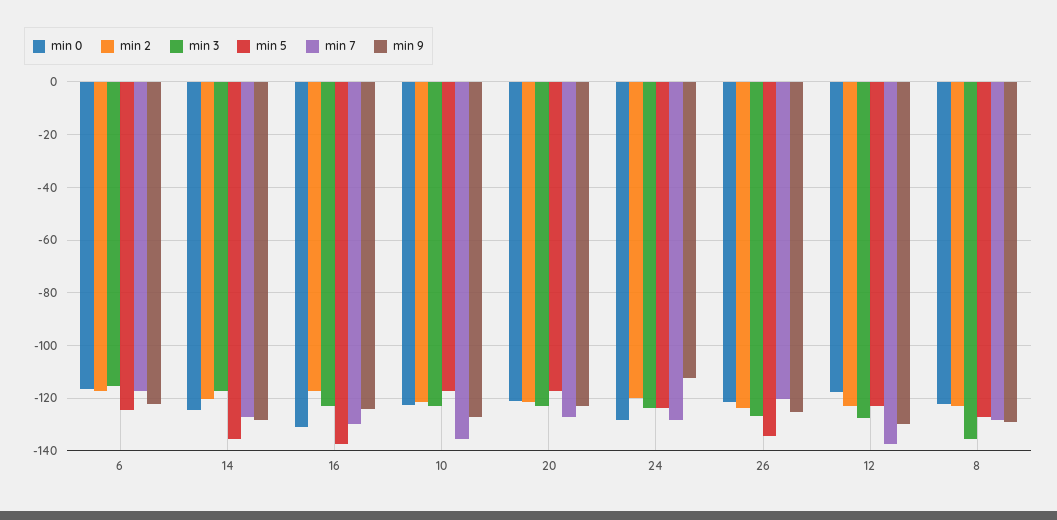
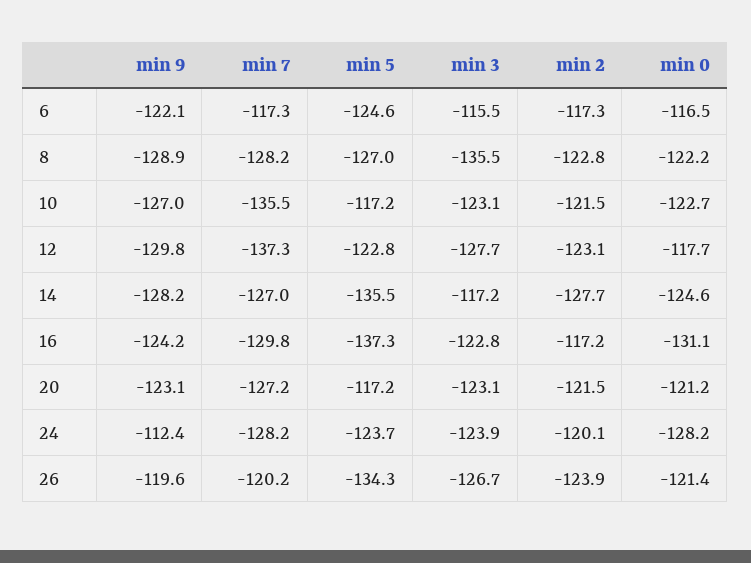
  {
    "min 0": {
      "6": -116.5,
      "14": -124.6,
      "16": -131.1,
      "10": -122.7,
      "20": -121.2,
      "24": -128.2,
      "26": -121.4,
      "12": -117.7,
      "8": -122.2
    },
    "min 2": {
      "6": -117.3,
-     "14": -120,
+     "14": -127.7,
      "16": -117.2,
      "10": -121.5,
      "20": -121.5,
      "24": -120.1,
      "26": -123.9,
      "12": -123.1,
      "8": -122.8
    },
    "min 3": {
      "6": -115.5,
      "14": -117.2,
      "16": -122.8,
      "10": -123.1,
      "20": -123.1,
      "24": -123.9,
      "26": -126.7,
      "12": -127.7,
      "8": -135.5
    },
    "min 5": {
      "6": -124.6,
      "14": -135.5,
      "16": -137.3,
      "10": -117.2,
      "20": -117.2,
      "24": -123.7,
      "26": -134.3,
      "12": -122.8,
      "8": -127
    },
    "min 7": {
      "6": -117.3,
      "14": -127,
      "16": -129.8,
      "10": -135.5,
      "20": -127.2,
      "24": -128.2,
      "26": -120.2,
      "12": -137.3,
      "8": -128.2
    },
    "min 9": {
      "6": -122.1,
      "14": -128.2,
      "16": -124.2,
      "10": -127,
      "20": -123.1,
      "24": -112.4,
-     "26": -125,
+     "26": -119.6,
      "12": -129.8,
      "8": -128.9
    }
  }

